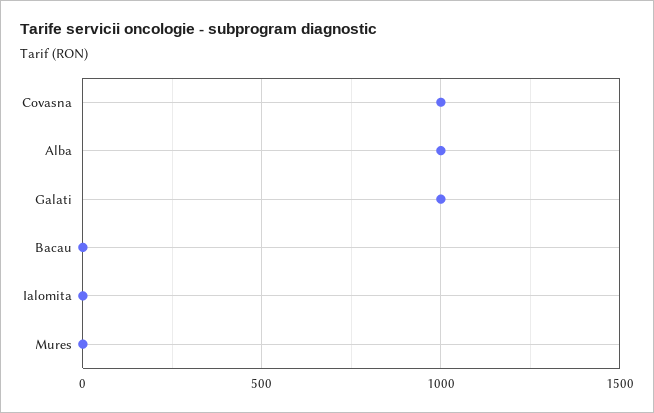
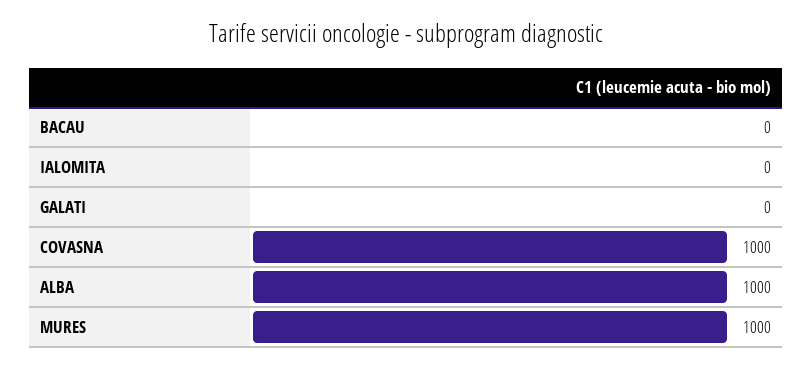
  {
    "Covasna": 1000,
    "Alba": 1000,
-   "Galati": 1000,
+   "Galati": 0,
    "Bacau": 0,
    "Ialomita": 0,
-   "Mures": 0
+   "Mures": 1000
  }

